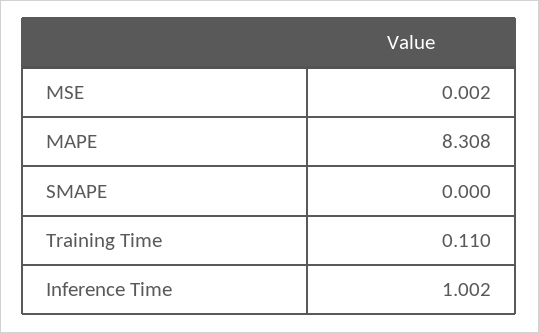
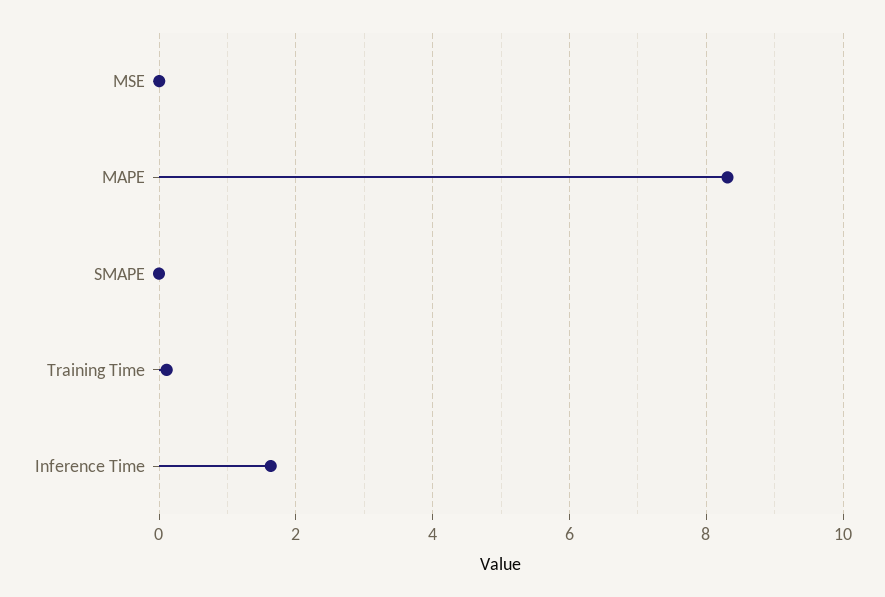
  {
    "MSE": 0.002,
    "MAPE": 8.308,
    "SMAPE": 0,
    "Training Time": 0.11,
-   "Inference Time": 1.002
+   "Inference Time": 1.6
  }

